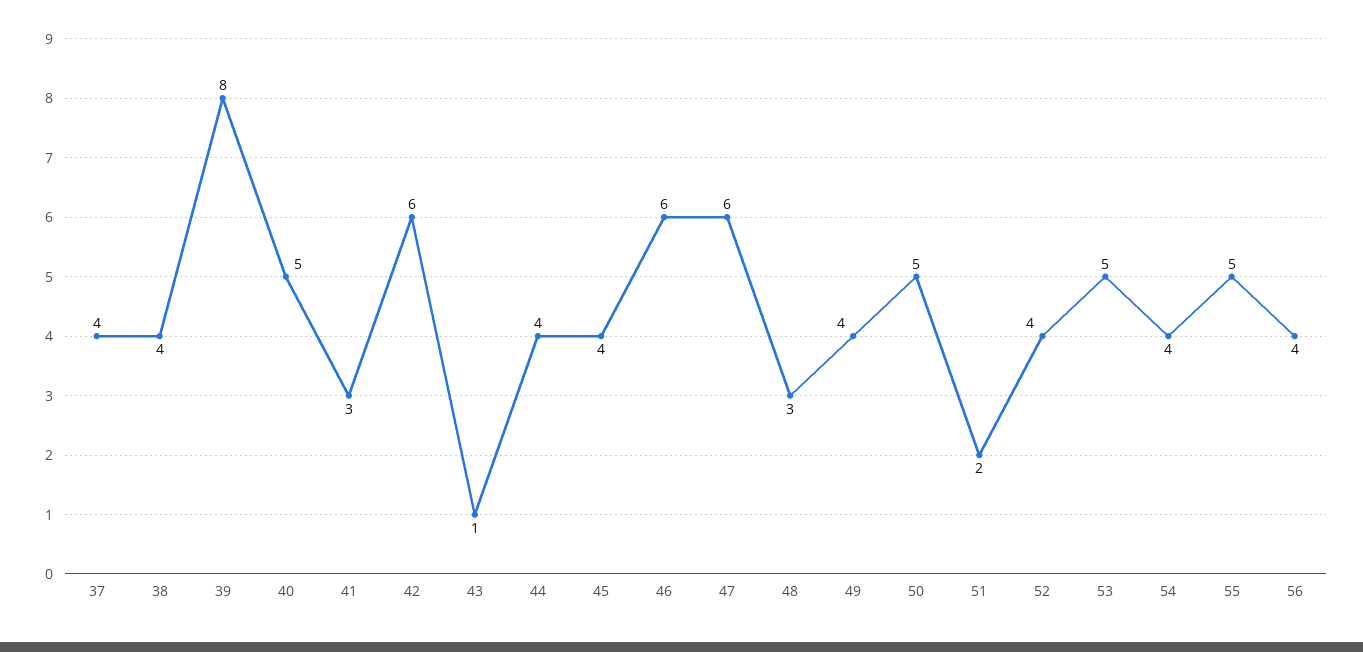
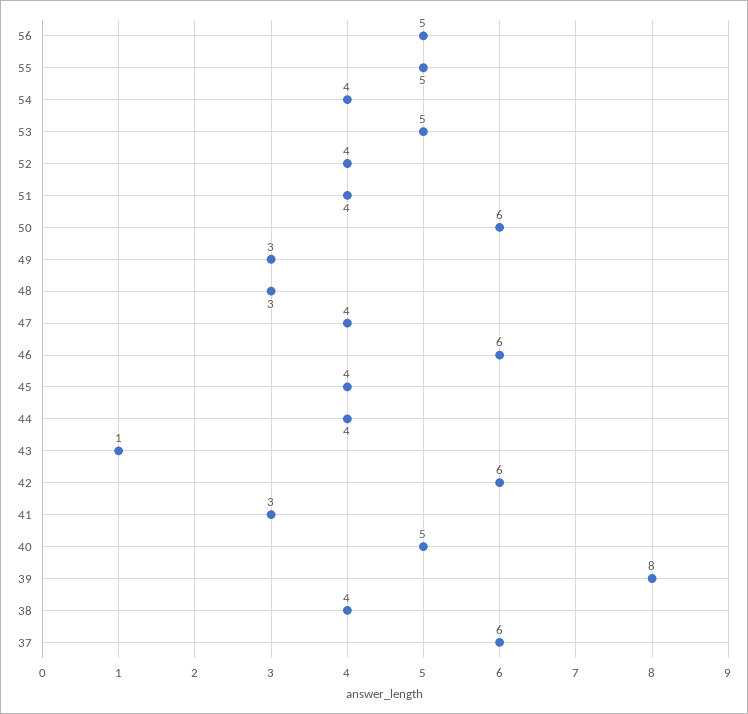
  {
-   "37": 4,
+   "37": 6,
    "38": 4,
    "39": 8,
    "40": 5,
    "41": 3,
    "42": 6,
    "43": 1,
    "44": 4,
    "45": 4,
    "46": 6,
-   "47": 6,
+   "47": 4,
    "48": 3,
-   "49": 4,
+   "49": 3,
-   "50": 5,
+   "50": 6,
-   "51": 2,
+   "51": 4,
    "52": 4,
    "53": 5,
    "54": 4,
    "55": 5,
-   "56": 4
+   "56": 5
  }

